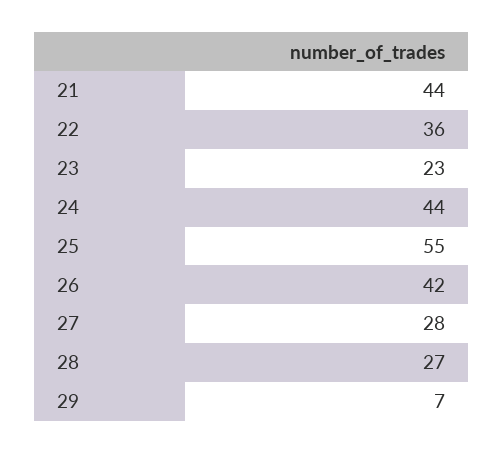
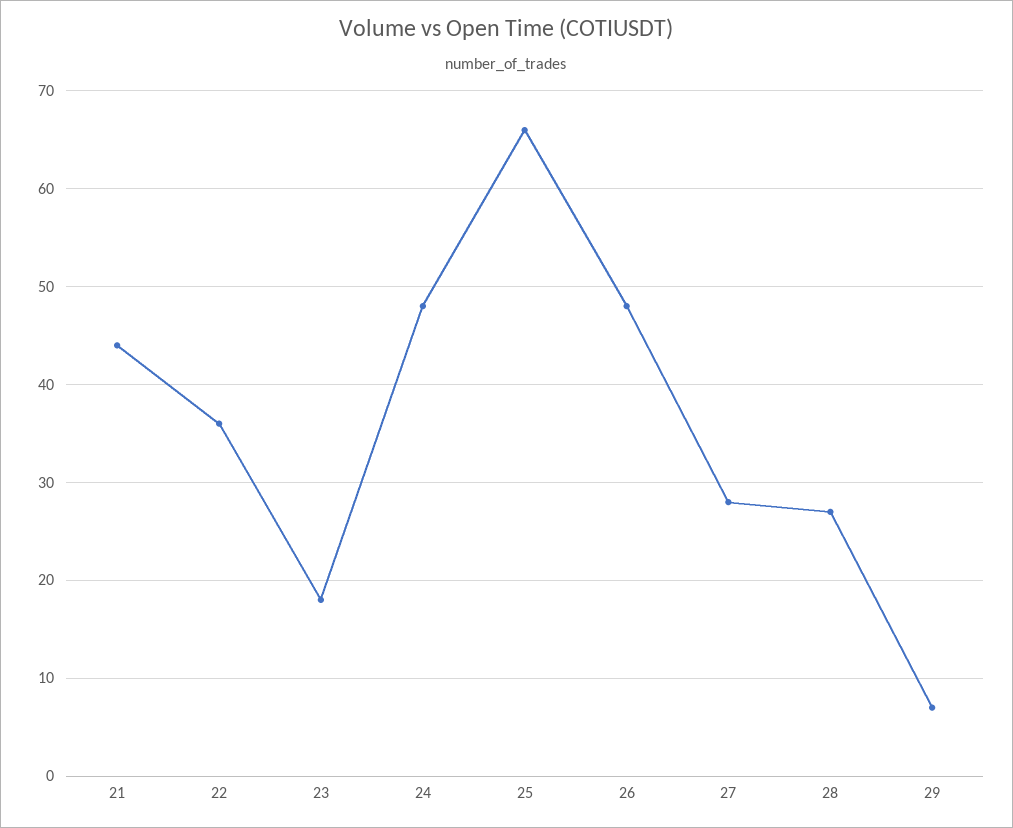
  {
    "21": 44,
    "22": 36,
-   "23": 23,
+   "23": 18,
-   "24": 44,
+   "24": 48,
-   "25": 55,
+   "25": 66,
-   "26": 42,
+   "26": 48,
    "27": 28,
    "28": 27,
    "29": 7
  }

